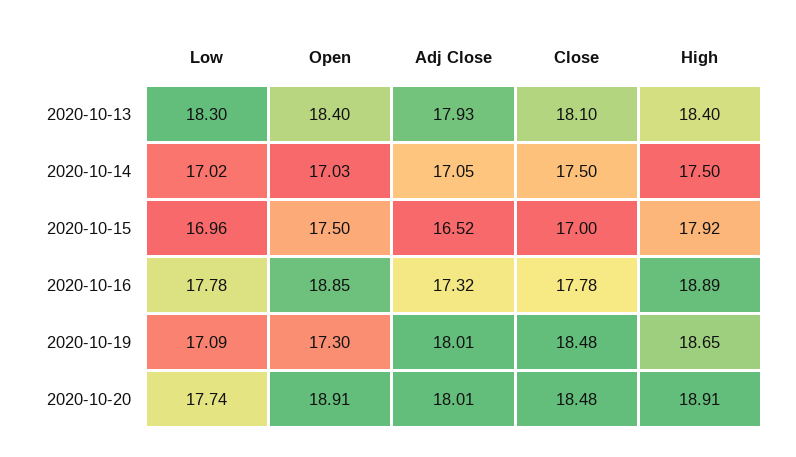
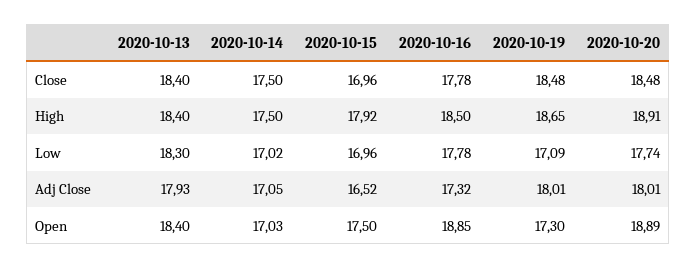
  {
    "Low": {
      "2020-10-13": 18.3,
      "2020-10-14": 17.02,
      "2020-10-15": 16.96,
      "2020-10-16": 17.78,
      "2020-10-19": 17.09,
      "2020-10-20": 17.74
    },
    "Open": {
      "2020-10-13": 18.4,
      "2020-10-14": 17.03,
      "2020-10-15": 17.5,
      "2020-10-16": 18.85,
      "2020-10-19": 17.3,
-     "2020-10-20": 18.91
+     "2020-10-20": 18.89
    },
    "Adj Close": {
      "2020-10-13": 17.93,
      "2020-10-14": 17.05,
      "2020-10-15": 16.52,
      "2020-10-16": 17.32,
      "2020-10-19": 18.01,
      "2020-10-20": 18.01
    },
    "Close": {
-     "2020-10-13": 18.1,
+     "2020-10-13": 18.4,
      "2020-10-14": 17.5,
-     "2020-10-15": 17,
+     "2020-10-15": 16.96,
      "2020-10-16": 17.78,
      "2020-10-19": 18.48,
      "2020-10-20": 18.48
    },
    "High": {
      "2020-10-13": 18.4,
      "2020-10-14": 17.5,
      "2020-10-15": 17.92,
-     "2020-10-16": 18.89,
+     "2020-10-16": 18.5,
      "2020-10-19": 18.65,
      "2020-10-20": 18.91
    }
  }

